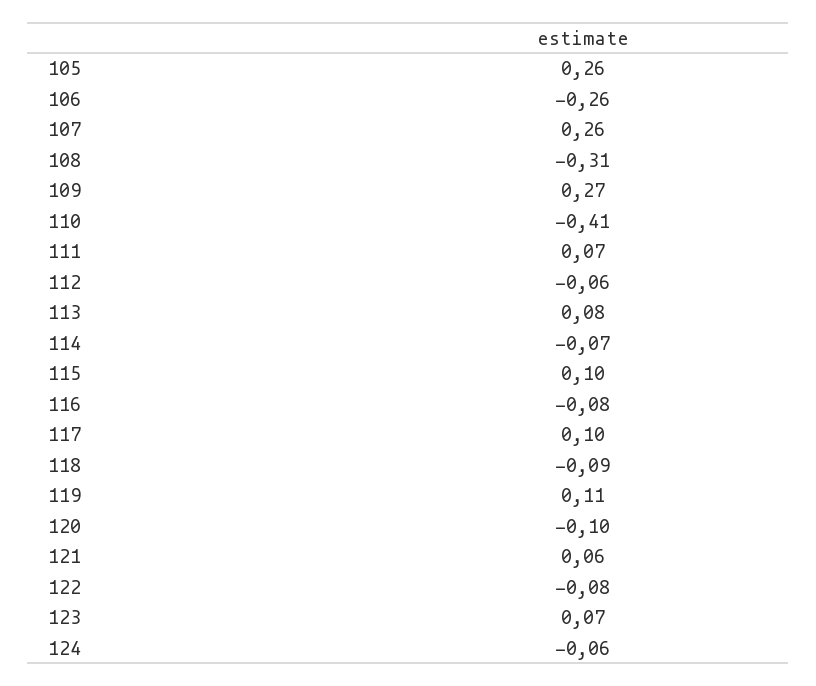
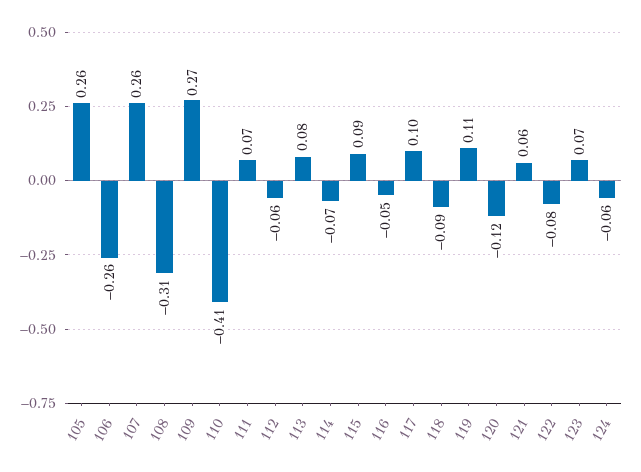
  {
    "105": 0.26,
    "106": -0.26,
    "107": 0.26,
    "108": -0.31,
    "109": 0.27,
    "110": -0.41,
    "111": 0.07,
    "112": -0.06,
    "113": 0.08,
    "114": -0.07,
-   "115": 0.1,
+   "115": 0.09,
-   "116": -0.08,
+   "116": -0.05,
    "117": 0.1,
    "118": -0.09,
    "119": 0.11,
-   "120": -0.1,
+   "120": -0.12,
    "121": 0.06,
    "122": -0.08,
    "123": 0.07,
    "124": -0.06
  }

